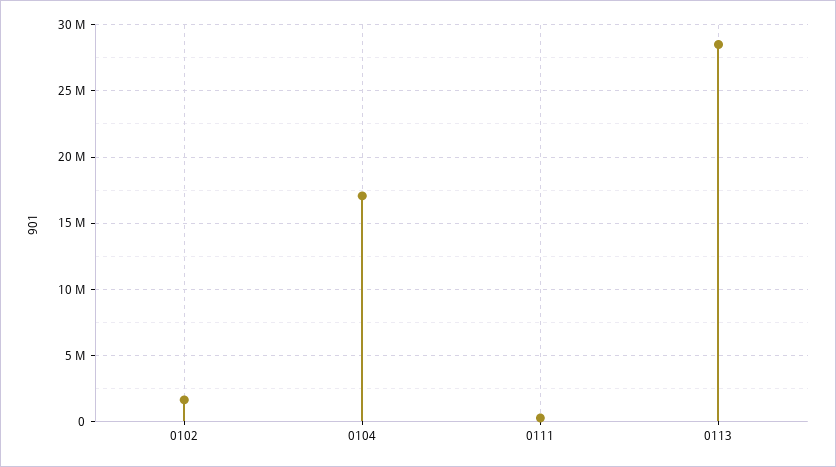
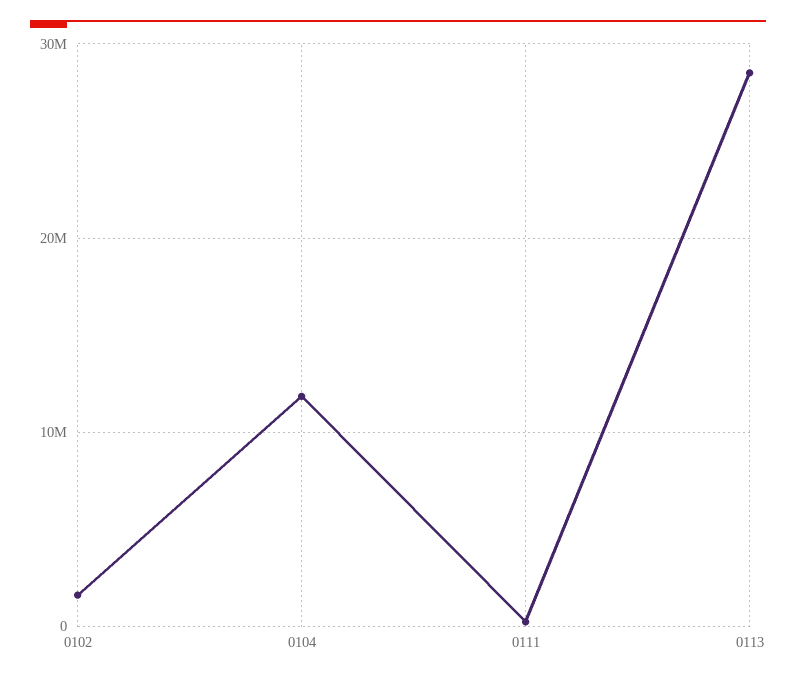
  {
    "0102": 1500000,
-   "0104": 17000000,
+   "0104": 12000000,
    "0111": 500000,
    "0113": 28500000
  }

